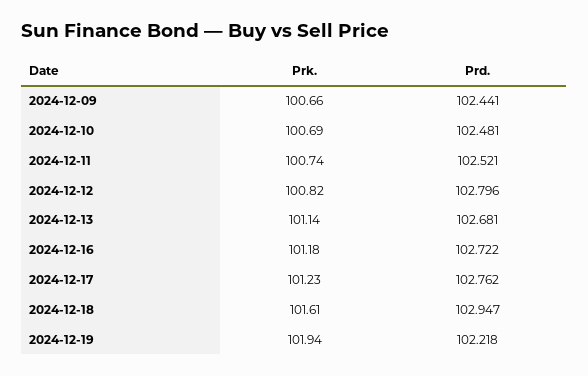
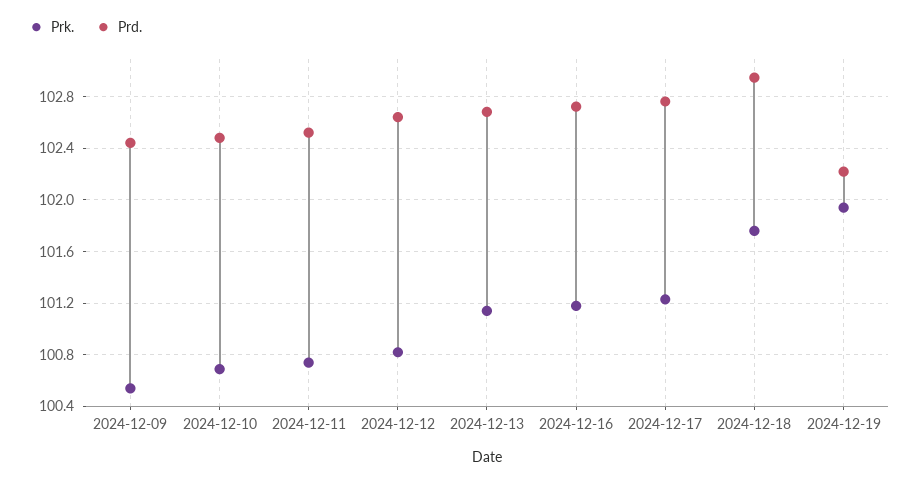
  {
    "Prk.": {
-     "2024-12-09": 100.66,
+     "2024-12-09": 100.55,
      "2024-12-10": 100.69,
      "2024-12-11": 100.74,
      "2024-12-12": 100.82,
      "2024-12-13": 101.14,
      "2024-12-16": 101.18,
      "2024-12-17": 101.23,
-     "2024-12-18": 101.61,
+     "2024-12-18": 101.75,
      "2024-12-19": 101.94
    },
    "Prd.": {
      "2024-12-09": 102.441,
      "2024-12-10": 102.481,
      "2024-12-11": 102.521,
-     "2024-12-12": 102.796,
+     "2024-12-12": 102.65,
      "2024-12-13": 102.681,
      "2024-12-16": 102.722,
      "2024-12-17": 102.762,
      "2024-12-18": 102.947,
      "2024-12-19": 102.218
    }
  }

